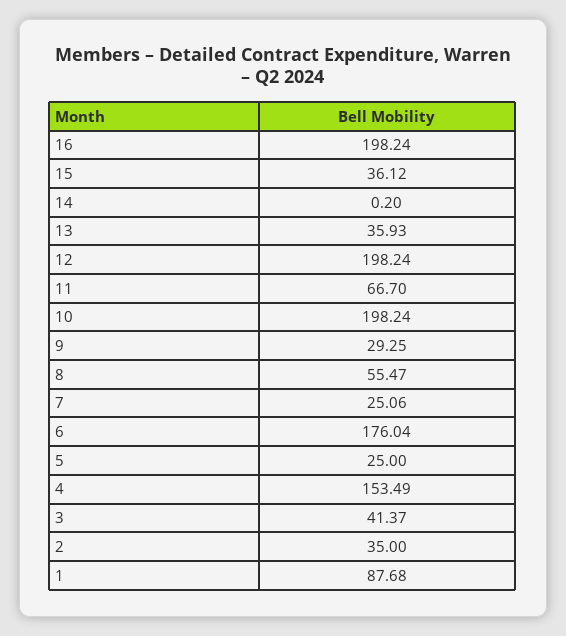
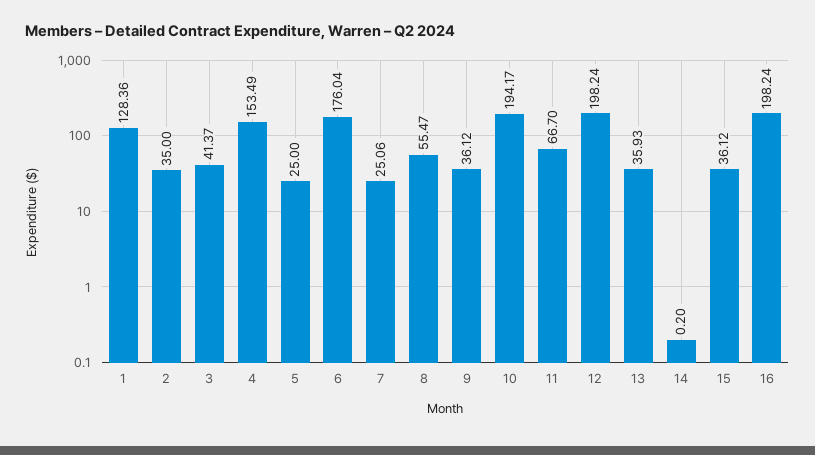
  {
    "16": 198.24,
    "15": 36.12,
    "14": 0.2,
    "13": 35.93,
    "12": 198.24,
    "11": 66.7,
-   "10": 198.24,
+   "10": 194.17,
-   "9": 29.25,
+   "9": 36.12,
    "8": 55.47,
    "7": 25.06,
    "6": 176.04,
    "5": 25,
    "4": 153.49,
    "3": 41.37,
    "2": 35,
-   "1": 87.68
+   "1": 128.36
  }

